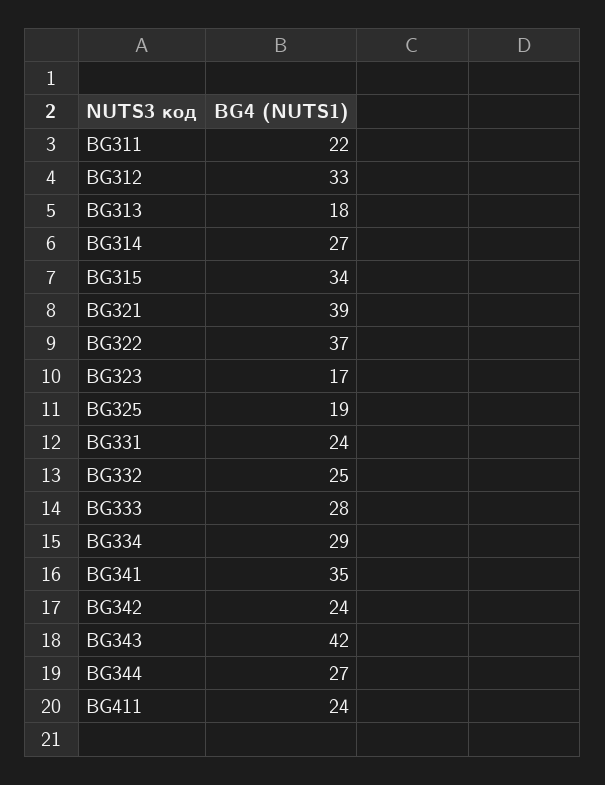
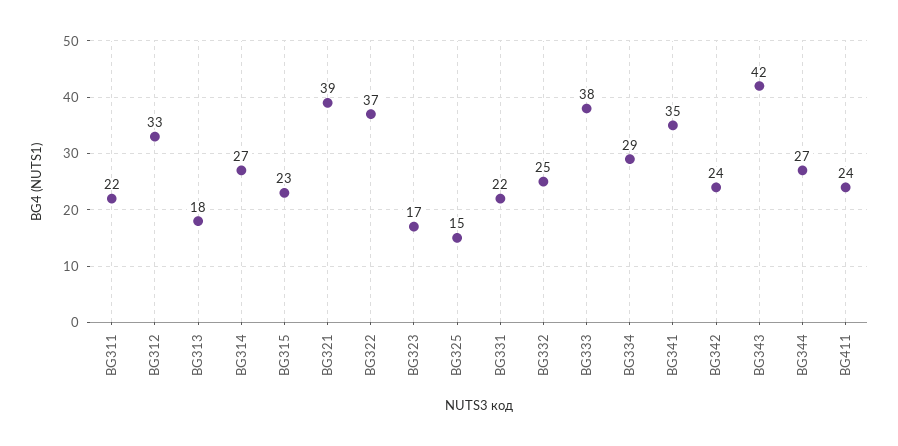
  {
    "BG311": 22,
    "BG312": 33,
    "BG313": 18,
    "BG314": 27,
-   "BG315": 34,
+   "BG315": 23,
    "BG321": 39,
    "BG322": 37,
    "BG323": 17,
-   "BG325": 19,
+   "BG325": 15,
-   "BG331": 24,
+   "BG331": 22,
    "BG332": 25,
-   "BG333": 28,
+   "BG333": 38,
    "BG334": 29,
    "BG341": 35,
    "BG342": 24,
    "BG343": 42,
    "BG344": 27,
    "BG411": 24
  }

